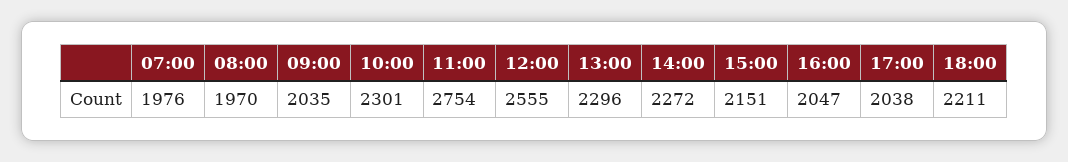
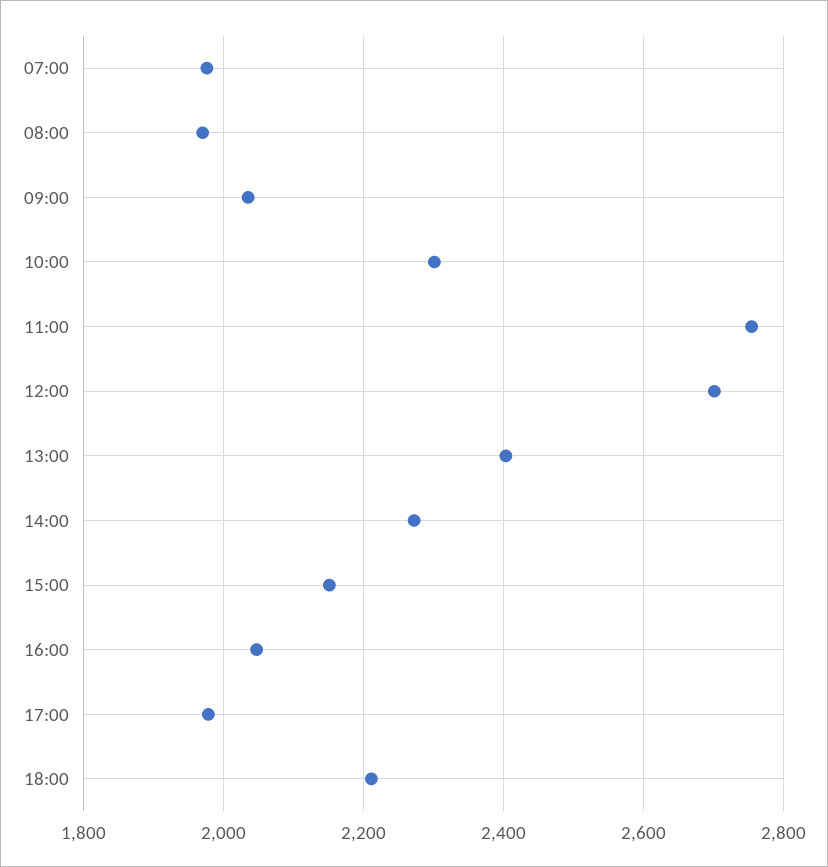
  {
    "07:00": 1976,
    "08:00": 1970,
    "09:00": 2035,
    "10:00": 2301,
    "11:00": 2754,
-   "12:00": 2555,
+   "12:00": 2700,
-   "13:00": 2296,
+   "13:00": 2400,
    "14:00": 2272,
    "15:00": 2151,
    "16:00": 2047,
-   "17:00": 2038,
+   "17:00": 1980,
    "18:00": 2211
  }

